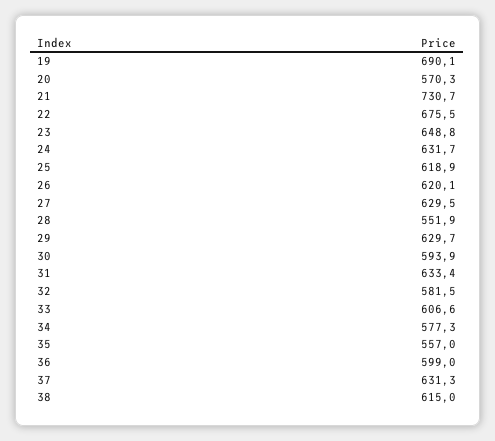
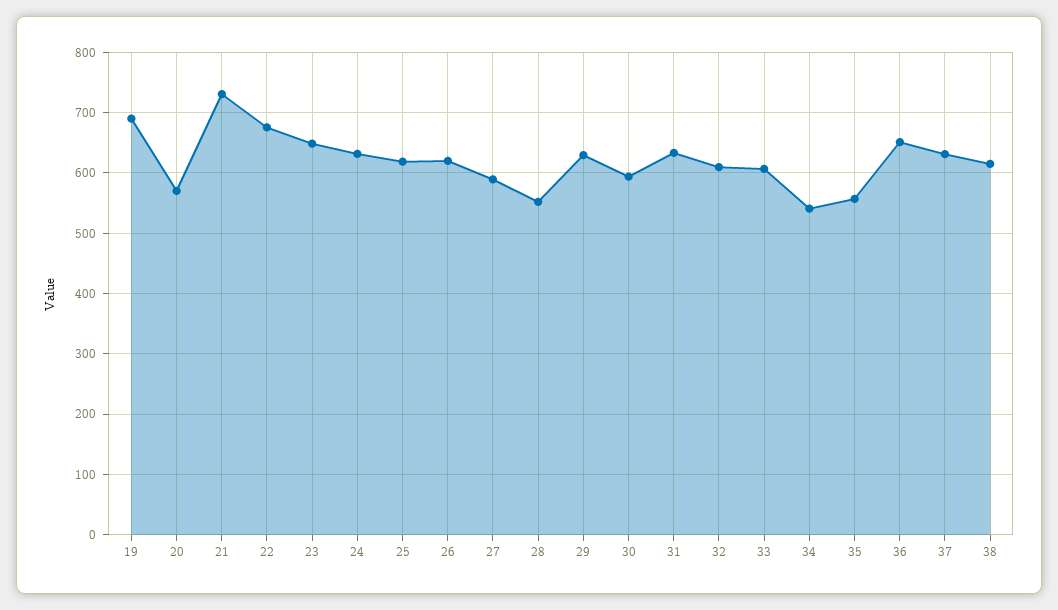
  {
    "19": 690.1,
    "20": 570.3,
    "21": 730.7,
    "22": 675.5,
    "23": 648.8,
    "24": 631.7,
    "25": 618.9,
    "26": 620.1,
-   "27": 629.5,
+   "27": 590,
    "28": 551.9,
    "29": 629.7,
    "30": 593.9,
    "31": 633.4,
-   "32": 581.5,
+   "32": 610,
    "33": 606.6,
-   "34": 577.3,
+   "34": 540,
    "35": 557,
-   "36": 599,
+   "36": 650,
    "37": 631.3,
    "38": 615
  }

